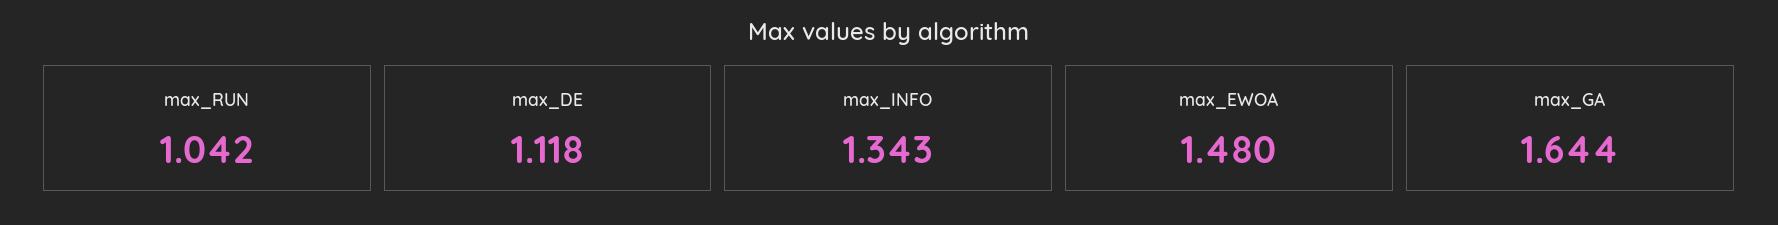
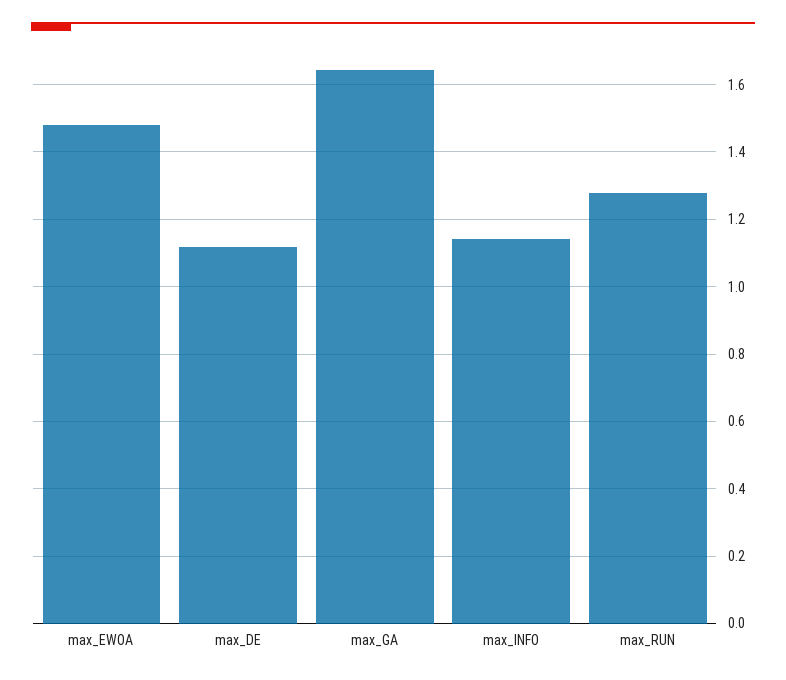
  {
-   "max_RUN": 1.042,
+   "max_RUN": 1.28,
    "max_DE": 1.118,
-   "max_INFO": 1.343,
+   "max_INFO": 1.14,
    "max_EWOA": 1.48,
    "max_GA": 1.644
  }

